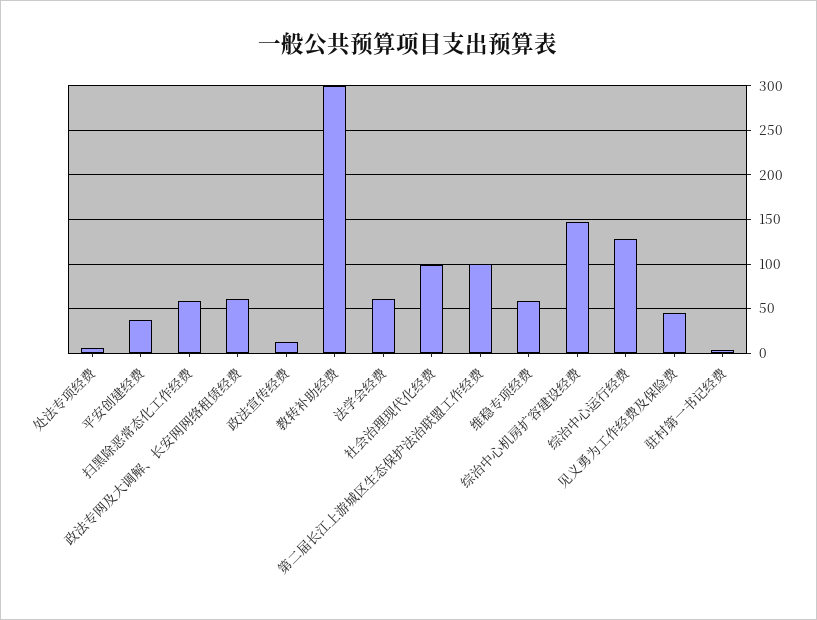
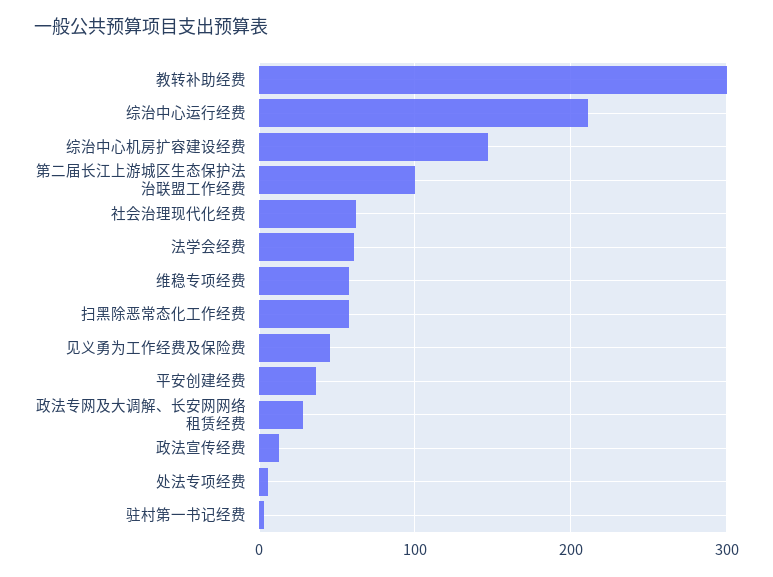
  {
    "处法专项经费": 10,
    "平安创建经费": 40,
    "扫黑除恶常态化工作经费": 60,
-   "政法专网及大调解、长安网网络租赁经费": 60,
+   "政法专网及大调解、长安网网络租赁经费": 30,
    "政法宣传经费": 10,
    "教转补助经费": 300,
    "法学会经费": 60,
-   "社会治理现代化经费": 100,
+   "社会治理现代化经费": 60,
    "第二届长江上游城区生态保护法治联盟工作经费": 100,
    "维稳专项经费": 60,
    "综治中心机房扩容建设经费": 150,
-   "综治中心运行经费": 130,
+   "综治中心运行经费": 210,
    "见义勇为工作经费及保险费": 50,
    "驻村第一书记经费": 0
  }

